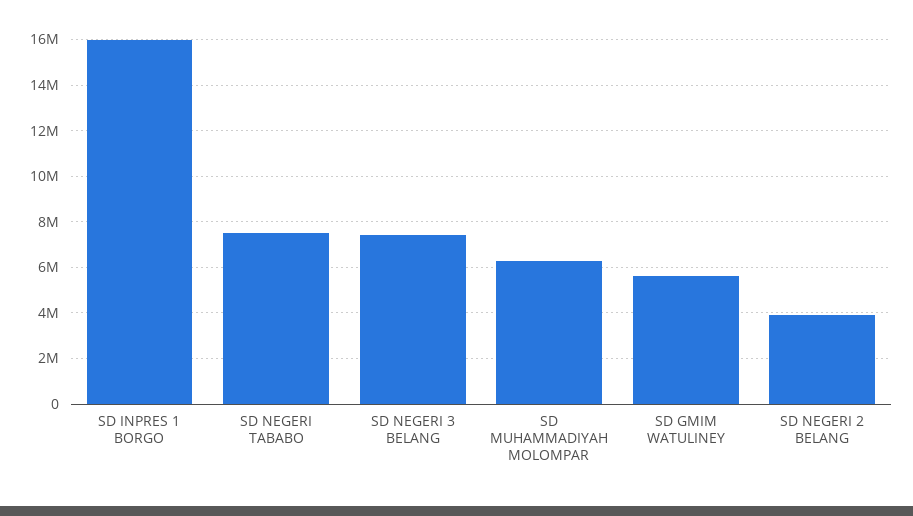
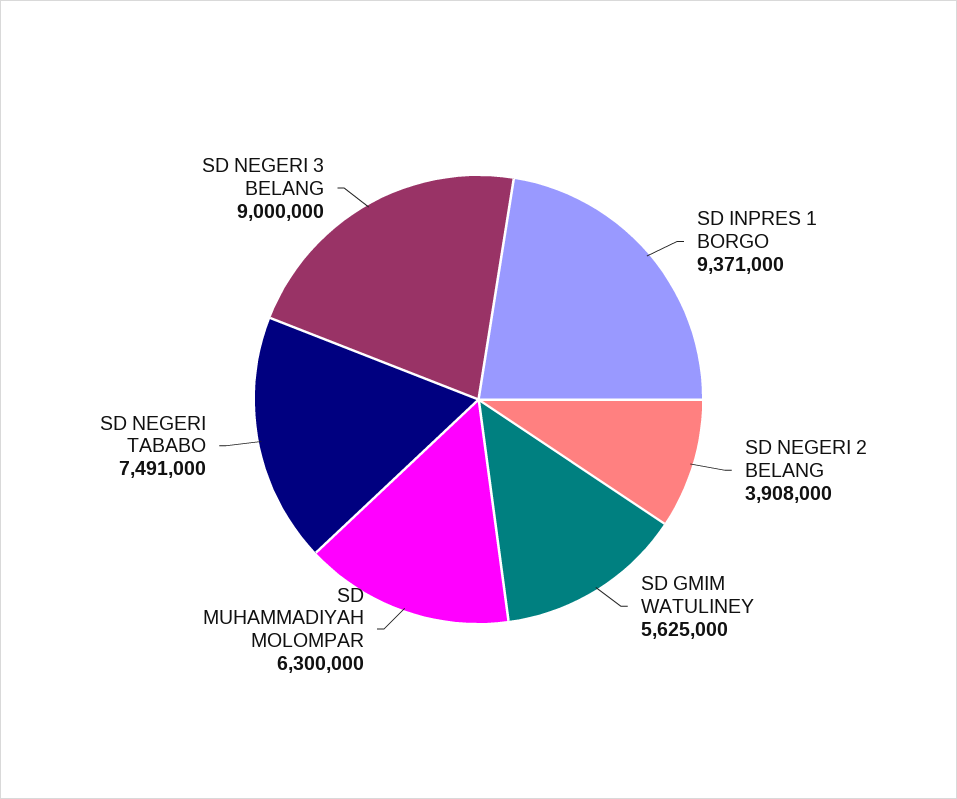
  {
-   "SD INPRES 1 BORGO": 16000000,
+   "SD INPRES 1 BORGO": 9371000,
    "SD NEGERI TABABO": 7491000,
-   "SD NEGERI 3 BELANG": 7500000,
+   "SD NEGERI 3 BELANG": 9000000,
    "SD MUHAMMADIYAH MOLOMPAR": 6300000,
    "SD GMIM WATULINEY": 5625000,
    "SD NEGERI 2 BELANG": 3908000
  }

